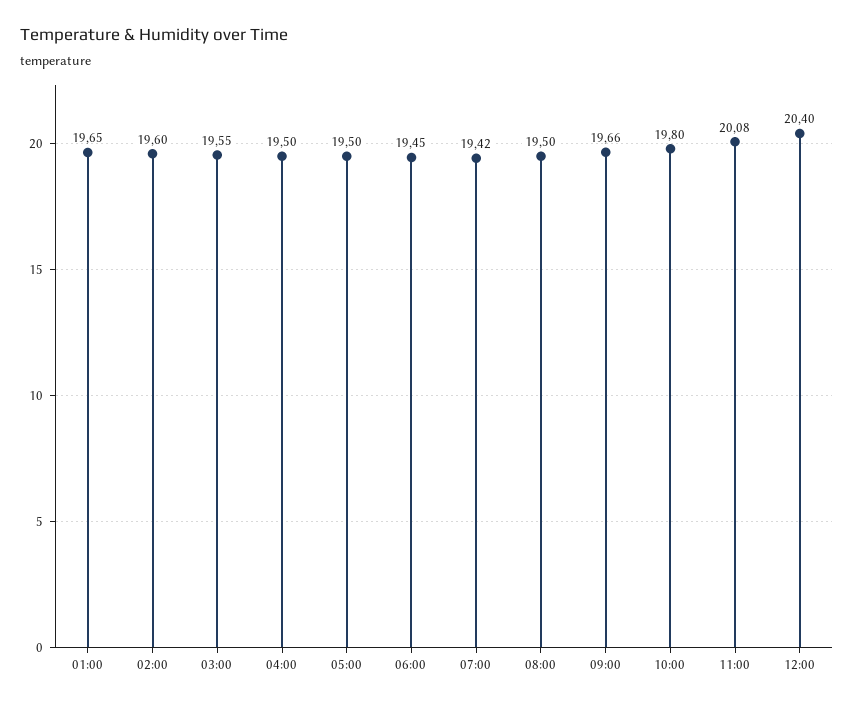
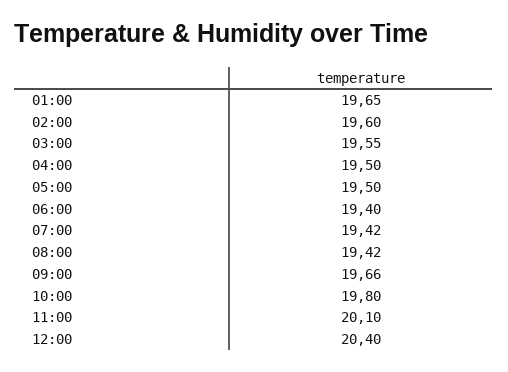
  {
    "01:00": 19.65,
    "02:00": 19.6,
    "03:00": 19.55,
    "04:00": 19.5,
    "05:00": 19.5,
-   "06:00": 19.45,
+   "06:00": 19.4,
    "07:00": 19.42,
-   "08:00": 19.5,
+   "08:00": 19.42,
    "09:00": 19.66,
    "10:00": 19.8,
-   "11:00": 20.08,
+   "11:00": 20.1,
    "12:00": 20.4
  }

